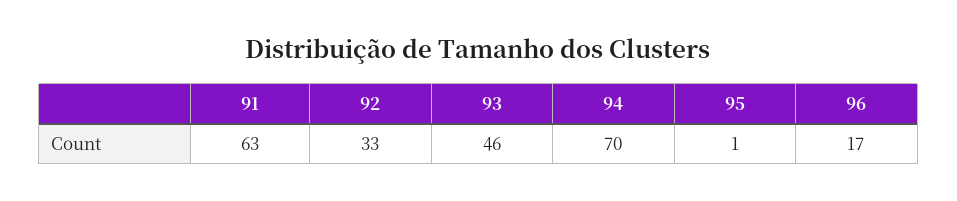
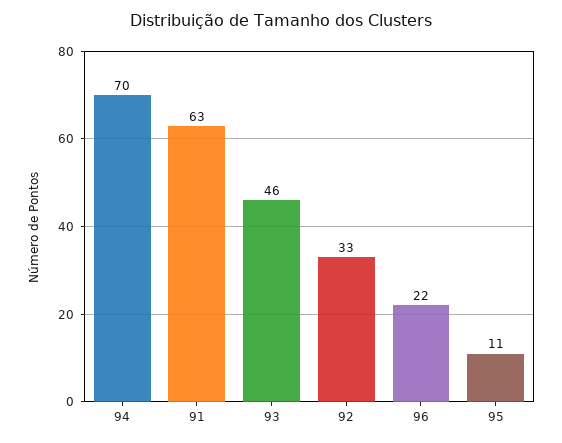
  {
    "91": 63,
    "92": 33,
    "93": 46,
    "94": 70,
-   "95": 1,
+   "95": 11,
-   "96": 17
+   "96": 22
  }

